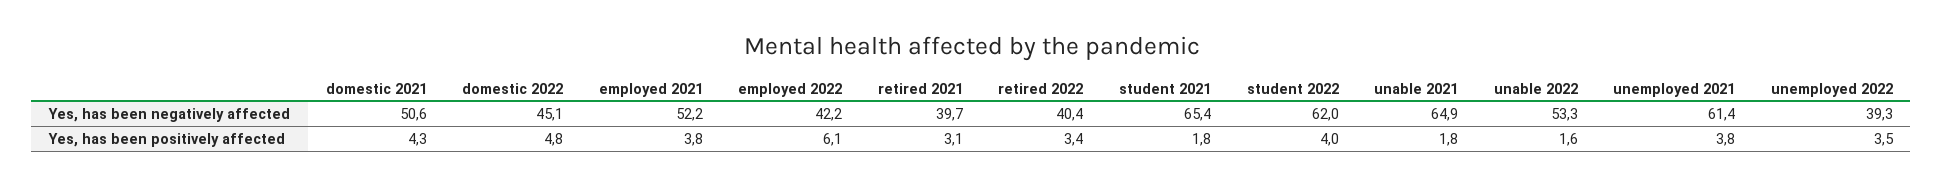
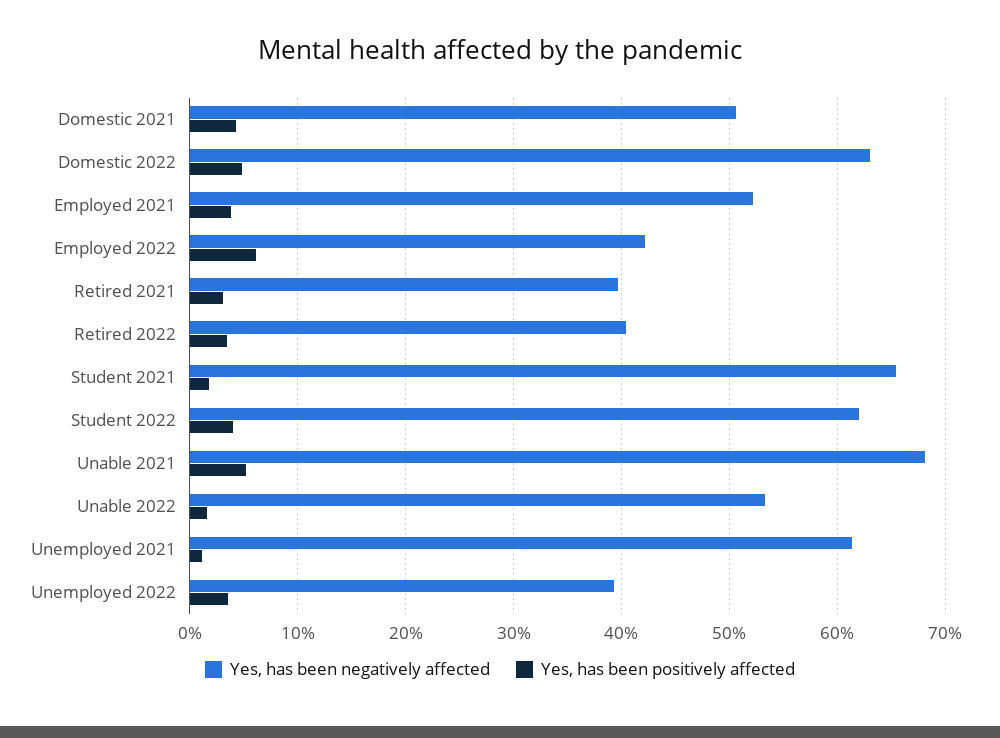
  {
    "Yes, has been negatively affected": {
      "domestic 2021": 50.6,
-     "domestic 2022": 45.1,
+     "domestic 2022": 63,
      "employed 2021": 52.2,
      "employed 2022": 42.2,
      "retired 2021": 39.7,
      "retired 2022": 40.4,
      "student 2021": 65.4,
      "student 2022": 62,
-     "unable 2021": 64.9,
+     "unable 2021": 68,
      "unable 2022": 53.3,
      "unemployed 2021": 61.4,
      "unemployed 2022": 39.3
    },
    "Yes, has been positively affected": {
      "domestic 2021": 4.3,
      "domestic 2022": 4.8,
      "employed 2021": 3.8,
      "employed 2022": 6.1,
      "retired 2021": 3.1,
      "retired 2022": 3.4,
      "student 2021": 1.8,
      "student 2022": 4,
-     "unable 2021": 1.8,
+     "unable 2021": 5,
      "unable 2022": 1.6,
-     "unemployed 2021": 3.8,
+     "unemployed 2021": 1,
      "unemployed 2022": 3.5
    }
  }

